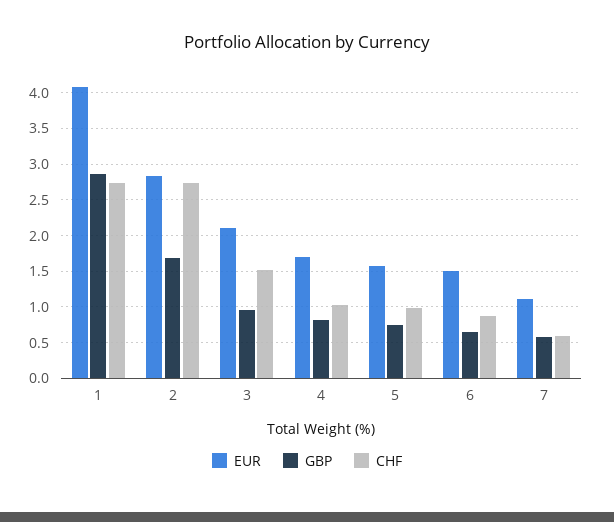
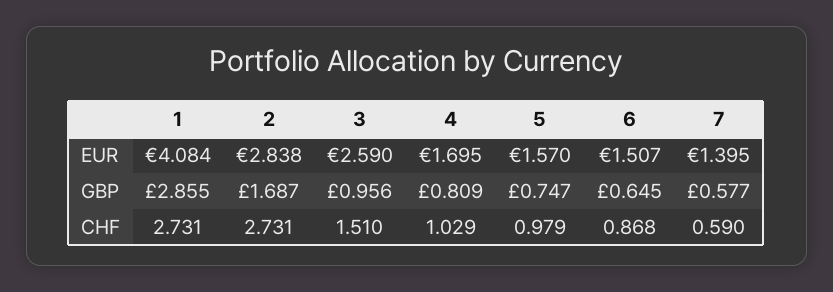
  {
    "EUR": {
      "1": 4.084,
      "2": 2.838,
-     "3": 2.1,
+     "3": 2.59,
      "4": 1.695,
      "5": 1.57,
      "6": 1.507,
-     "7": 1.1
+     "7": 1.395
    },
    "GBP": {
      "1": 2.855,
      "2": 1.687,
      "3": 0.956,
      "4": 0.809,
      "5": 0.747,
      "6": 0.645,
      "7": 0.577
    },
    "CHF": {
      "1": 2.731,
      "2": 2.731,
      "3": 1.51,
      "4": 1.029,
      "5": 0.979,
      "6": 0.868,
      "7": 0.59
    }
  }

